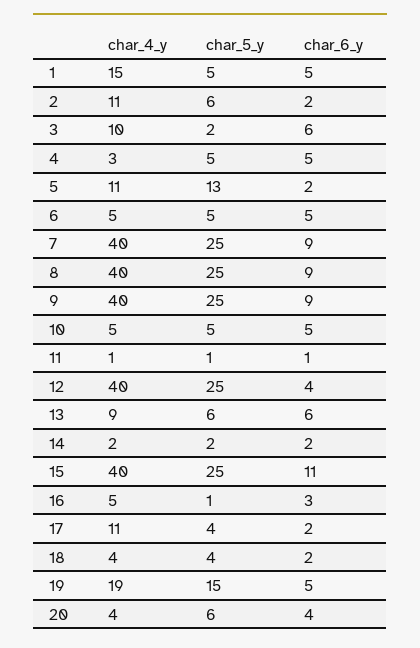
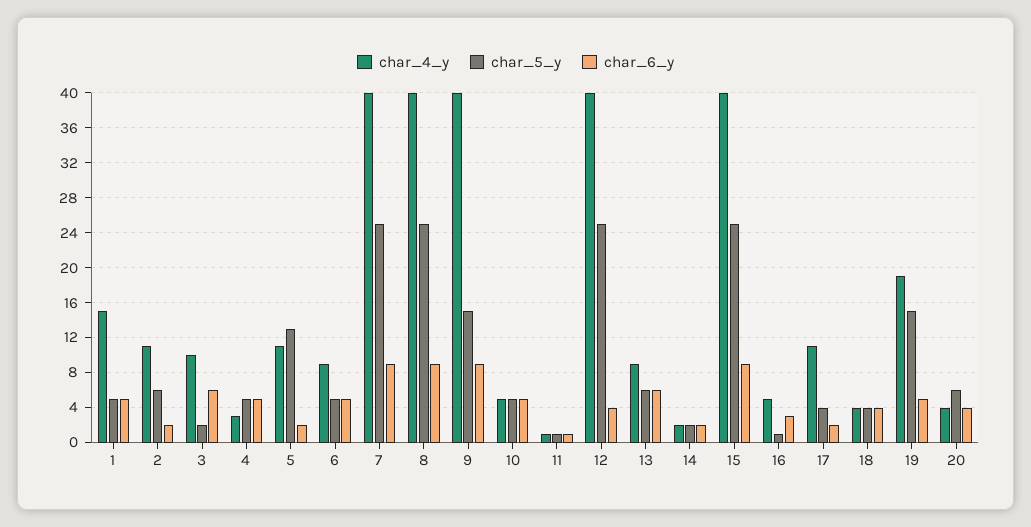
  {
    "char_4_y": {
      "1": 15,
      "2": 11,
      "3": 10,
      "4": 3,
      "5": 11,
-     "6": 5,
+     "6": 9,
      "7": 40,
      "8": 40,
      "9": 40,
      "10": 5,
      "11": 1,
      "12": 40,
      "13": 9,
      "14": 2,
      "15": 40,
      "16": 5,
      "17": 11,
      "18": 4,
      "19": 19,
      "20": 4
    },
    "char_5_y": {
      "1": 5,
      "2": 6,
      "3": 2,
      "4": 5,
      "5": 13,
      "6": 5,
      "7": 25,
      "8": 25,
-     "9": 25,
+     "9": 15,
      "10": 5,
      "11": 1,
      "12": 25,
      "13": 6,
      "14": 2,
      "15": 25,
      "16": 1,
      "17": 4,
      "18": 4,
      "19": 15,
      "20": 6
    },
    "char_6_y": {
      "1": 5,
      "2": 2,
      "3": 6,
      "4": 5,
      "5": 2,
      "6": 5,
      "7": 9,
      "8": 9,
      "9": 9,
      "10": 5,
      "11": 1,
      "12": 4,
      "13": 6,
      "14": 2,
-     "15": 11,
+     "15": 9,
      "16": 3,
      "17": 2,
-     "18": 2,
+     "18": 4,
      "19": 5,
      "20": 4
    }
  }

